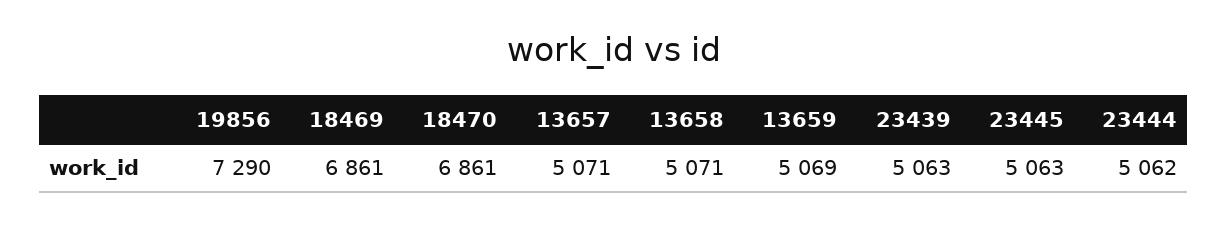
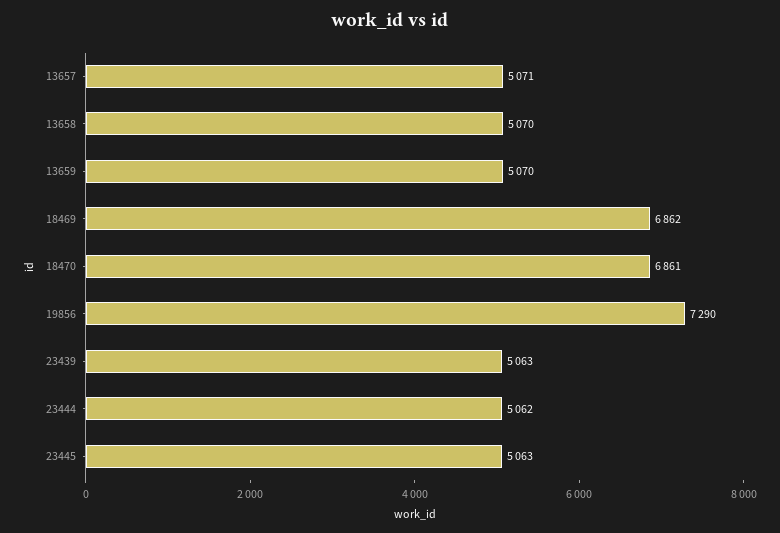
  {
    "19856": 7290,
-   "18469": 6861,
+   "18469": 6862,
    "18470": 6861,
    "13657": 5071,
-   "13658": 5071,
+   "13658": 5070,
-   "13659": 5069,
+   "13659": 5070,
    "23439": 5063,
    "23445": 5063,
    "23444": 5062
  }

